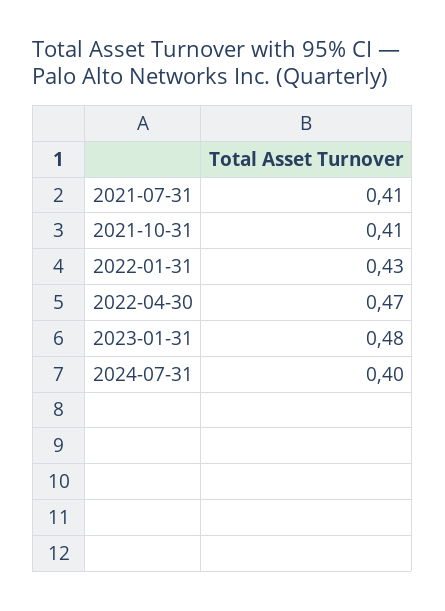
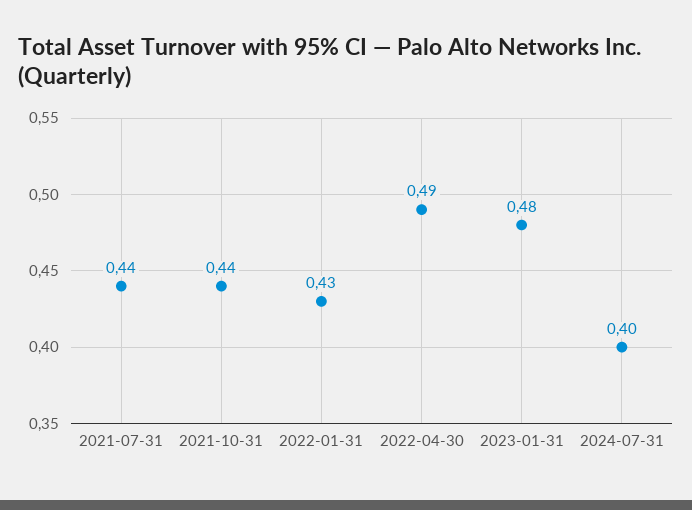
  {
-   "2021-07-31": 0.41,
+   "2021-07-31": 0.44,
-   "2021-10-31": 0.41,
+   "2021-10-31": 0.44,
    "2022-01-31": 0.43,
-   "2022-04-30": 0.47,
+   "2022-04-30": 0.49,
    "2023-01-31": 0.48,
    "2024-07-31": 0.4
  }

